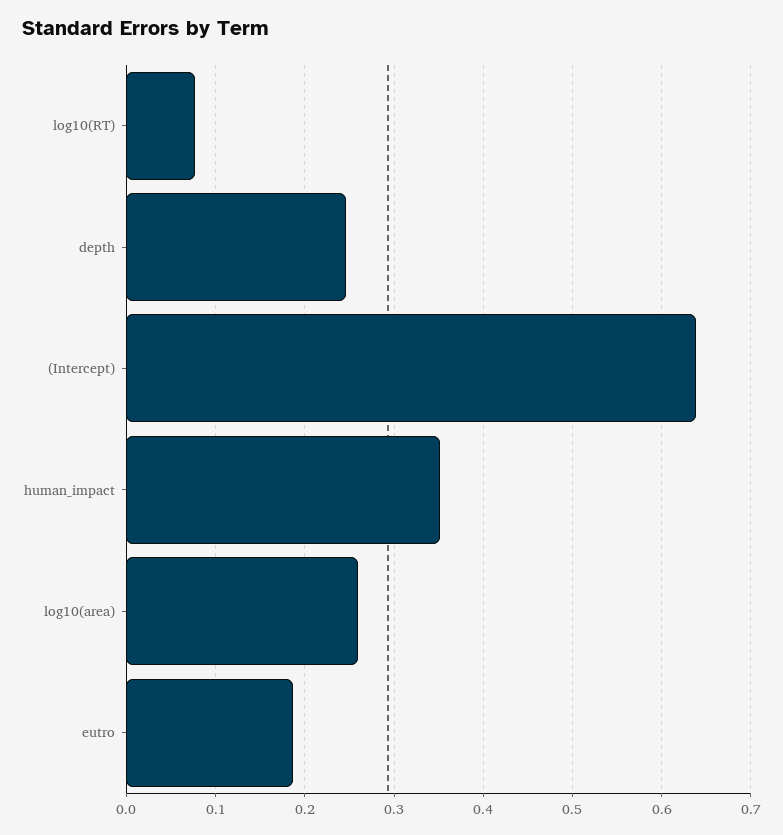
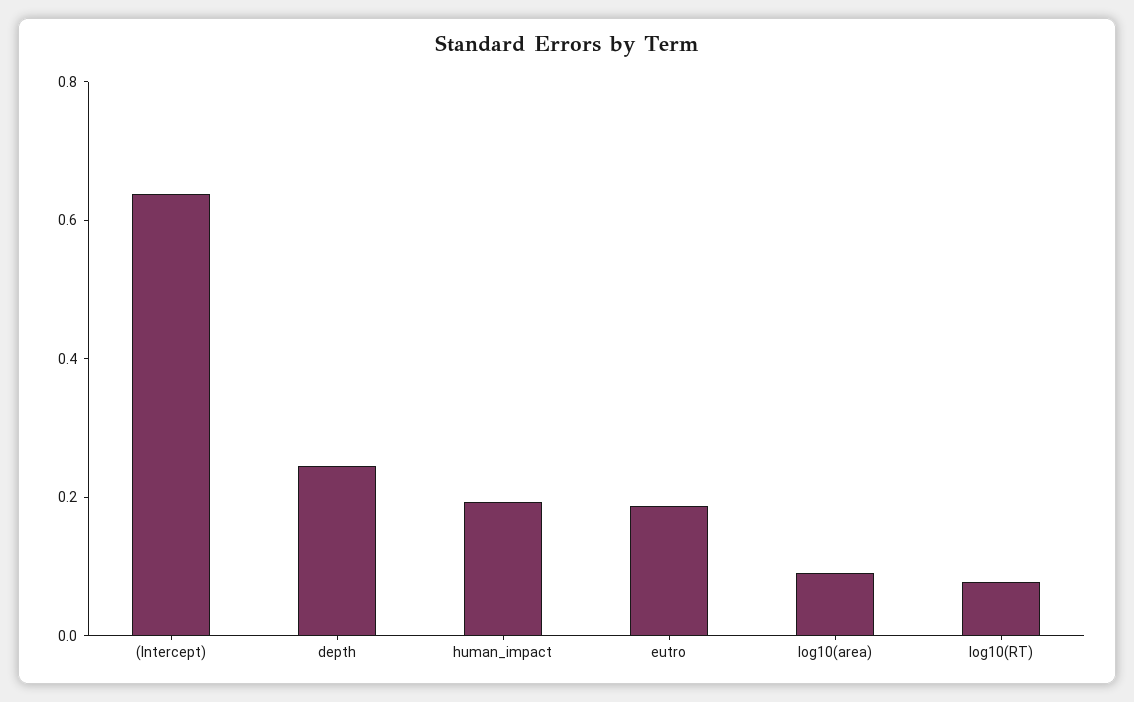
  {
    "log10(RT)": 0.08,
    "depth": 0.25,
    "(Intercept)": 0.64,
-   "human_impact": 0.35,
+   "human_impact": 0.2,
-   "log10(area)": 0.26,
+   "log10(area)": 0.1,
    "eutro": 0.19
  }

